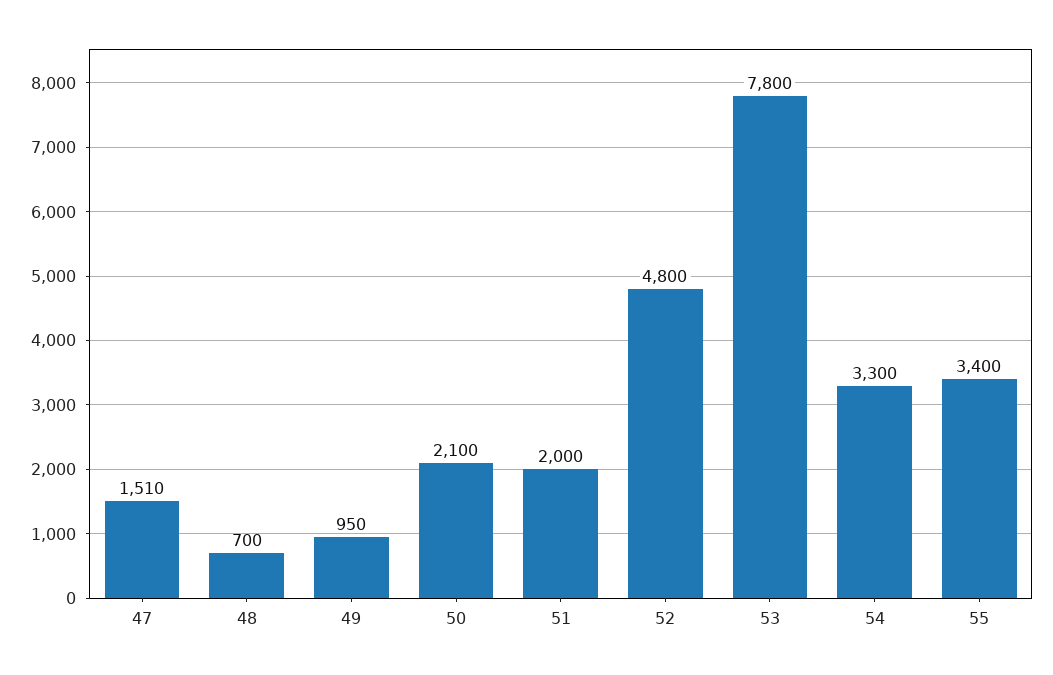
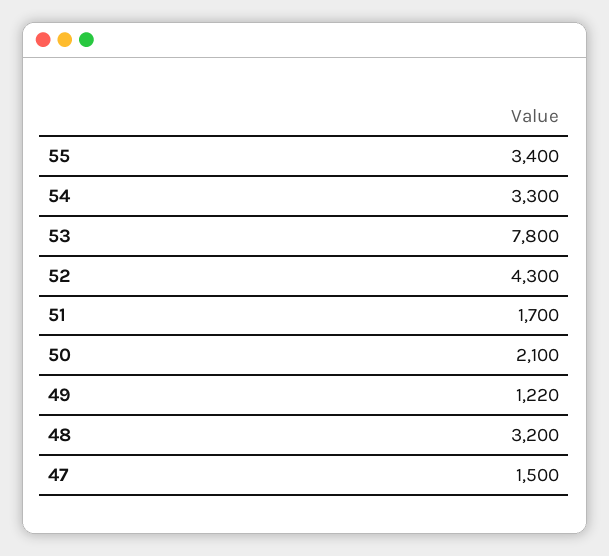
  {
-   "47": 1510,
+   "47": 1500,
-   "48": 700,
+   "48": 3200,
-   "49": 950,
+   "49": 1220,
    "50": 2100,
-   "51": 2000,
+   "51": 1700,
-   "52": 4800,
+   "52": 4300,
    "53": 7800,
    "54": 3300,
    "55": 3400
  }

